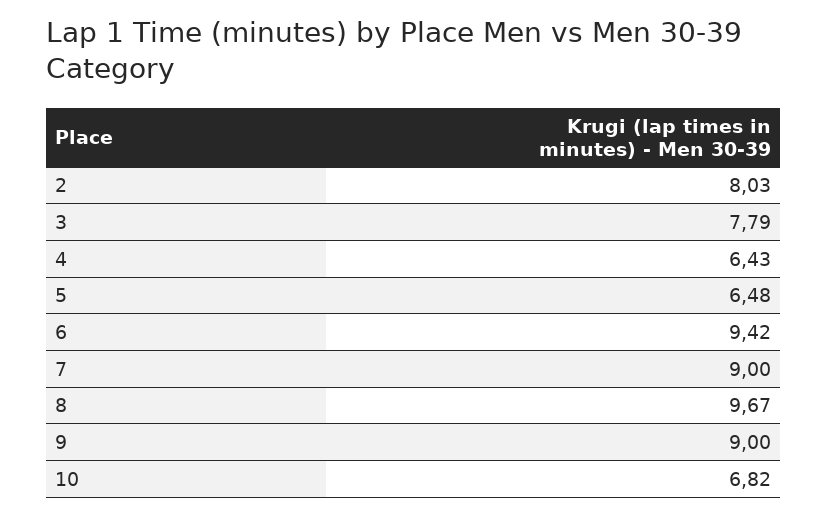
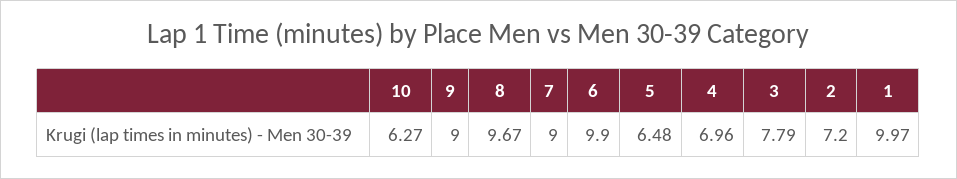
  {
-   "2": 8.03,
+   "2": 7.2,
    "3": 7.79,
-   "4": 6.43,
+   "4": 6.96,
    "5": 6.48,
-   "6": 9.42,
+   "6": 9.9,
    "7": 9,
    "8": 9.67,
    "9": 9,
-   "10": 6.82
+   "10": 6.27,
+   "1": 9.97
  }

